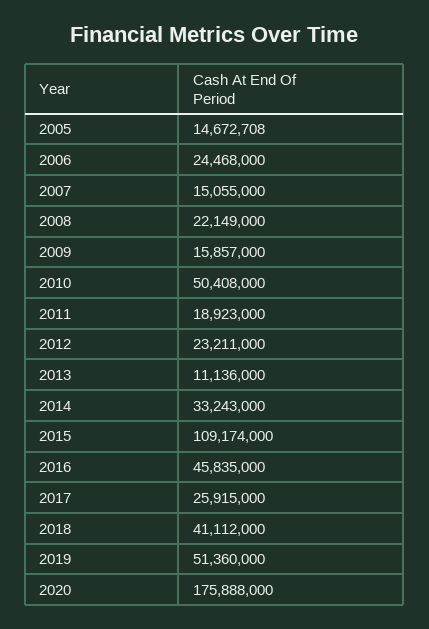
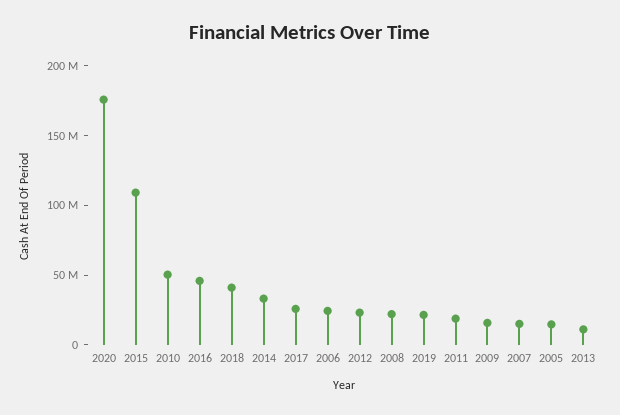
  {
    "2005": 14672708,
    "2006": 24468000,
    "2007": 15055000,
    "2008": 22149000,
    "2009": 15857000,
    "2010": 50408000,
    "2011": 18923000,
    "2012": 23211000,
    "2013": 11136000,
    "2014": 33243000,
    "2015": 109174000,
    "2016": 45835000,
    "2017": 25915000,
    "2018": 41112000,
-   "2019": 51360000,
+   "2019": 20000000,
    "2020": 175888000
  }

